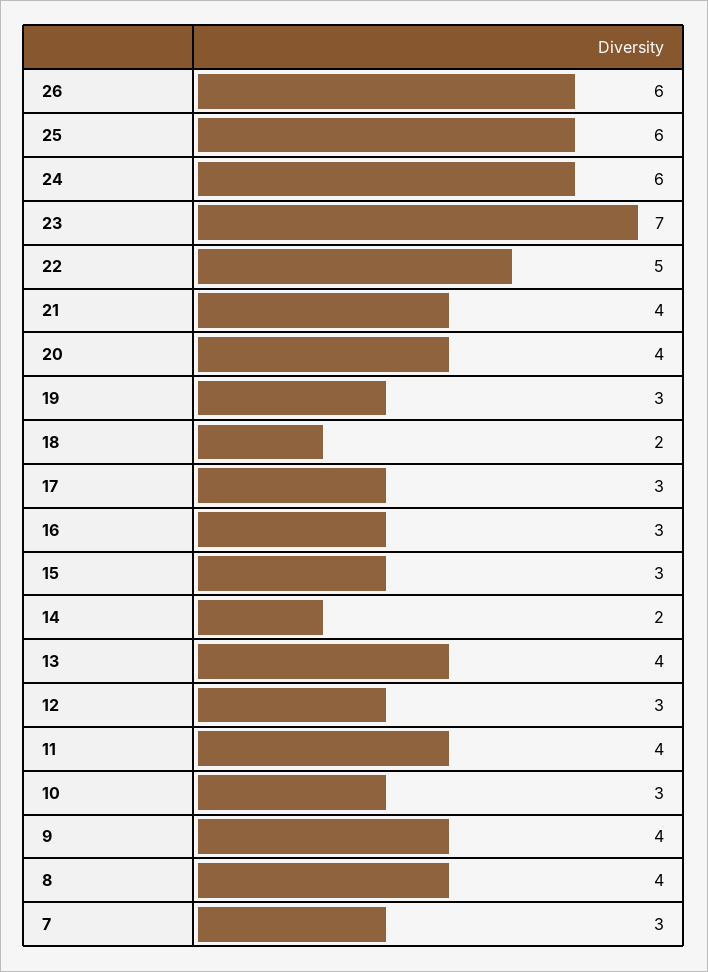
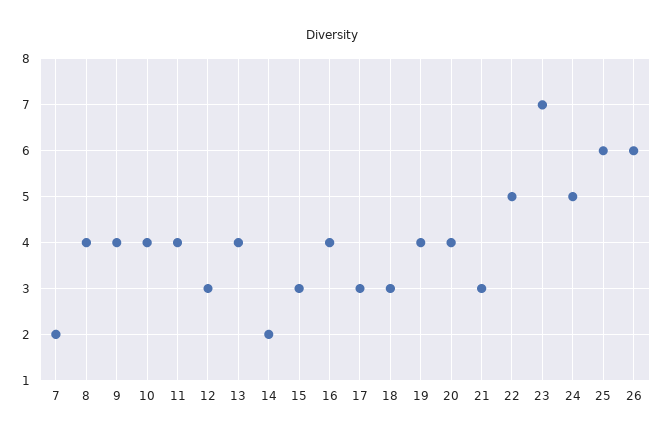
  {
    "26": 6,
    "25": 6,
-   "24": 6,
+   "24": 5,
    "23": 7,
    "22": 5,
-   "21": 4,
+   "21": 3,
    "20": 4,
-   "19": 3,
+   "19": 4,
-   "18": 2,
+   "18": 3,
    "17": 3,
-   "16": 3,
+   "16": 4,
    "15": 3,
    "14": 2,
    "13": 4,
    "12": 3,
    "11": 4,
-   "10": 3,
+   "10": 4,
    "9": 4,
    "8": 4,
-   "7": 3
+   "7": 2
  }

